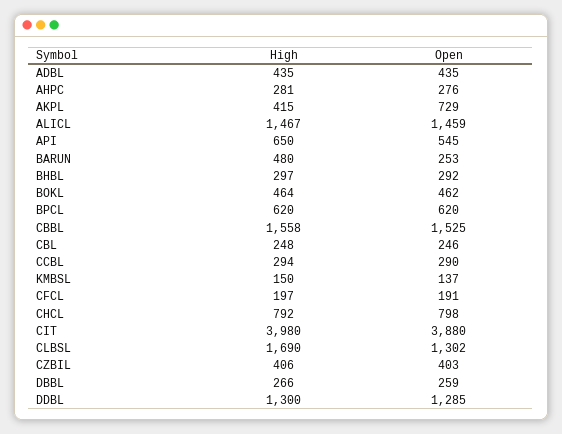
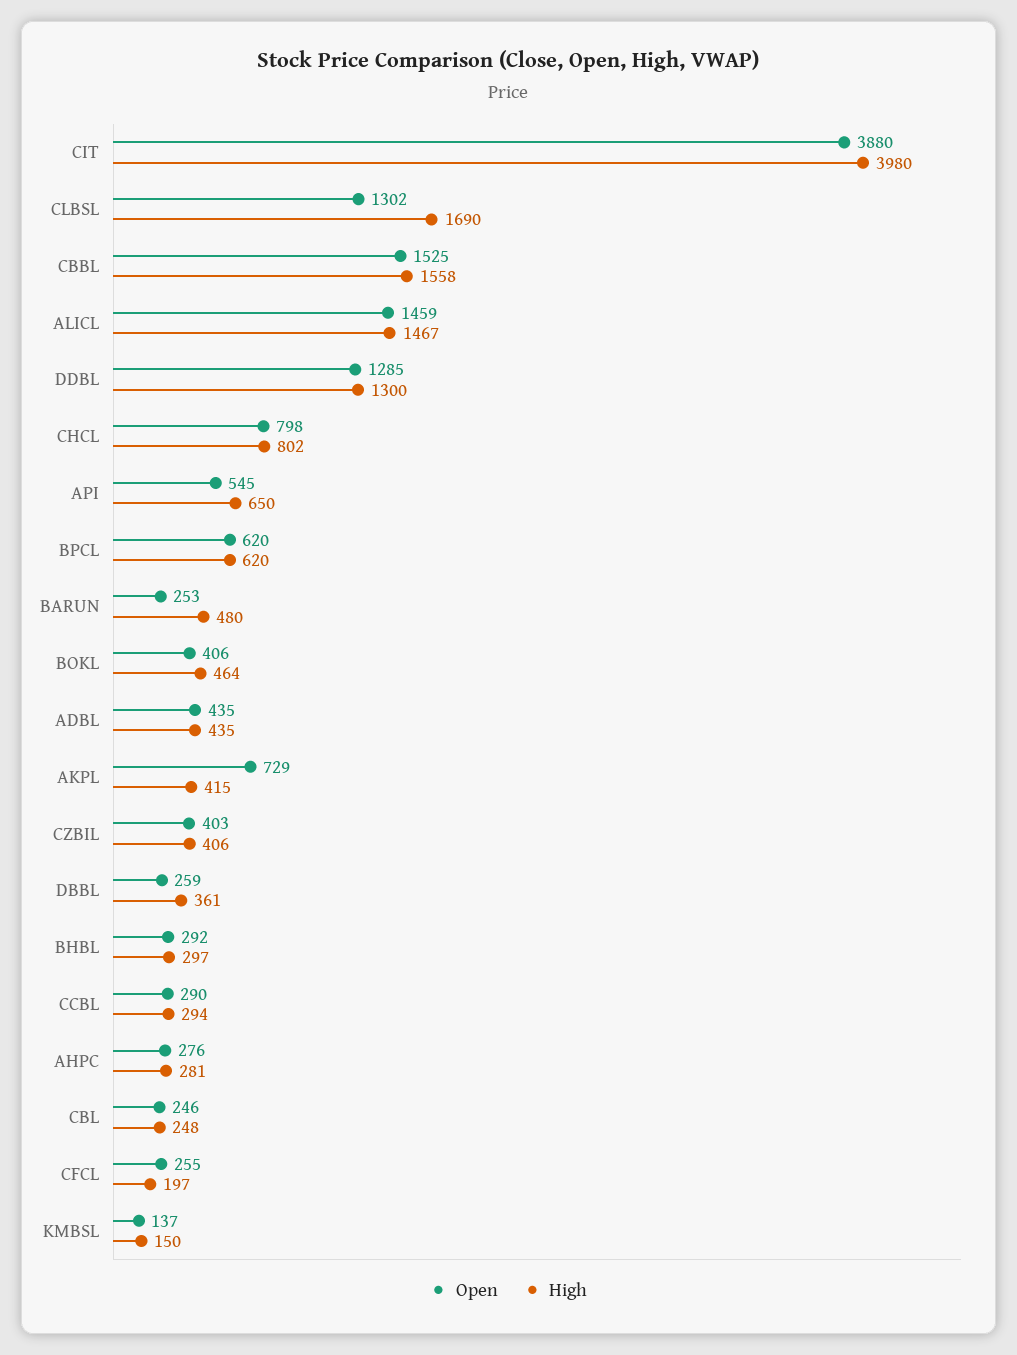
  {
    "High": {
      "ADBL": 435,
      "AHPC": 281,
      "AKPL": 415,
      "ALICL": 1467,
      "API": 650,
      "BARUN": 480,
      "BHBL": 297,
      "BOKL": 464,
      "BPCL": 620,
      "CBBL": 1558,
      "CBL": 248,
      "CCBL": 294,
      "KMBSL": 150,
      "CFCL": 197,
-     "CHCL": 792,
+     "CHCL": 802,
      "CIT": 3980,
      "CLBSL": 1690,
      "CZBIL": 406,
-     "DBBL": 266,
+     "DBBL": 361,
      "DDBL": 1300
    },
    "Open": {
      "ADBL": 435,
      "AHPC": 276,
      "AKPL": 729,
      "ALICL": 1459,
      "API": 545,
      "BARUN": 253,
      "BHBL": 292,
-     "BOKL": 462,
+     "BOKL": 406,
      "BPCL": 620,
      "CBBL": 1525,
      "CBL": 246,
      "CCBL": 290,
      "KMBSL": 137,
-     "CFCL": 191,
+     "CFCL": 255,
      "CHCL": 798,
      "CIT": 3880,
      "CLBSL": 1302,
      "CZBIL": 403,
      "DBBL": 259,
      "DDBL": 1285
    }
  }

